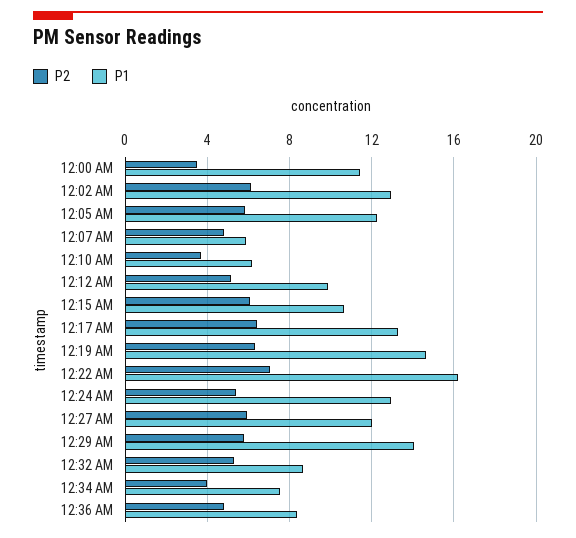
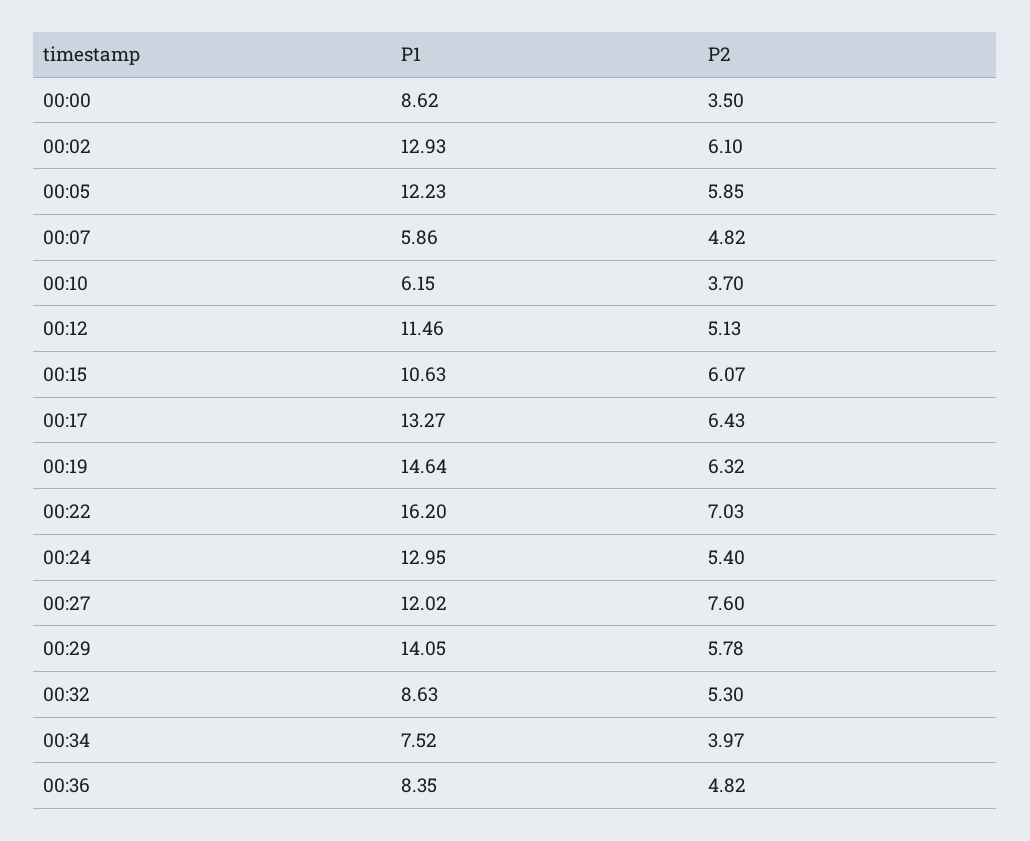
  {
    "P2": {
      "12:00 AM": 3.5,
      "12:02 AM": 6.1,
      "12:05 AM": 5.85,
      "12:07 AM": 4.82,
      "12:10 AM": 3.7,
      "12:12 AM": 5.13,
      "12:15 AM": 6.07,
      "12:17 AM": 6.43,
      "12:19 AM": 6.32,
      "12:22 AM": 7.03,
      "12:24 AM": 5.4,
-     "12:27 AM": 6,
+     "12:27 AM": 7.6,
      "12:29 AM": 5.78,
      "12:32 AM": 5.3,
      "12:34 AM": 3.97,
      "12:36 AM": 4.82
    },
    "P1": {
-     "12:00 AM": 11.5,
+     "12:00 AM": 8.62,
      "12:02 AM": 12.93,
      "12:05 AM": 12.23,
      "12:07 AM": 5.86,
      "12:10 AM": 6.15,
-     "12:12 AM": 10,
+     "12:12 AM": 11.46,
      "12:15 AM": 10.63,
      "12:17 AM": 13.27,
      "12:19 AM": 14.64,
      "12:22 AM": 16.2,
      "12:24 AM": 12.95,
      "12:27 AM": 12.02,
      "12:29 AM": 14.05,
      "12:32 AM": 8.63,
      "12:34 AM": 7.52,
      "12:36 AM": 8.35
    }
  }

